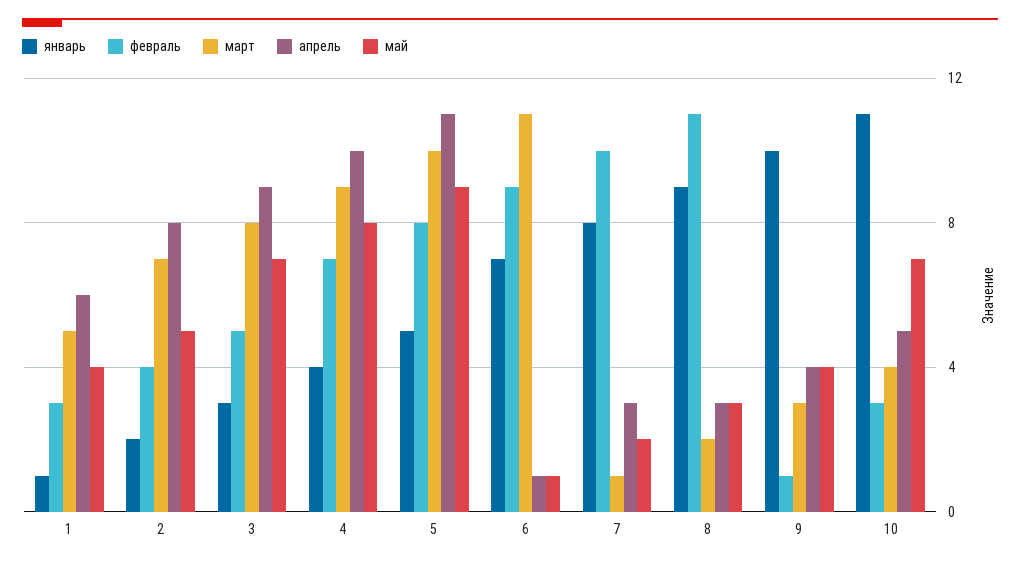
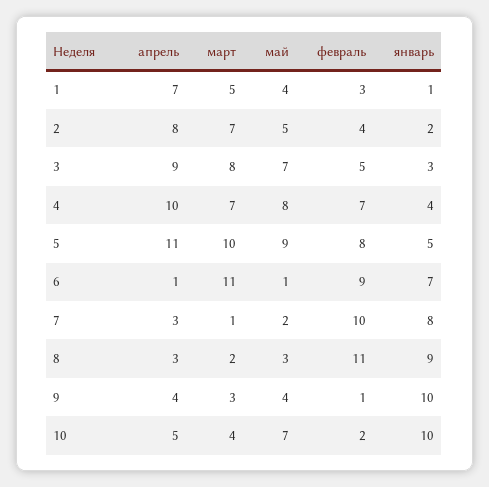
  {
    "январь": {
      "1": 1,
      "2": 2,
      "3": 3,
      "4": 4,
      "5": 5,
      "6": 7,
      "7": 8,
      "8": 9,
      "9": 10,
-     "10": 11
+     "10": 10
    },
    "февраль": {
      "1": 3,
      "2": 4,
      "3": 5,
      "4": 7,
      "5": 8,
      "6": 9,
      "7": 10,
      "8": 11,
      "9": 1,
-     "10": 3
+     "10": 2
    },
    "март": {
      "1": 5,
      "2": 7,
      "3": 8,
-     "4": 9,
+     "4": 7,
      "5": 10,
      "6": 11,
      "7": 1,
      "8": 2,
      "9": 3,
      "10": 4
    },
    "апрель": {
-     "1": 6,
+     "1": 7,
      "2": 8,
      "3": 9,
      "4": 10,
      "5": 11,
      "6": 1,
      "7": 3,
      "8": 3,
      "9": 4,
      "10": 5
    },
    "май": {
      "1": 4,
      "2": 5,
      "3": 7,
      "4": 8,
      "5": 9,
      "6": 1,
      "7": 2,
      "8": 3,
      "9": 4,
      "10": 7
    }
  }

